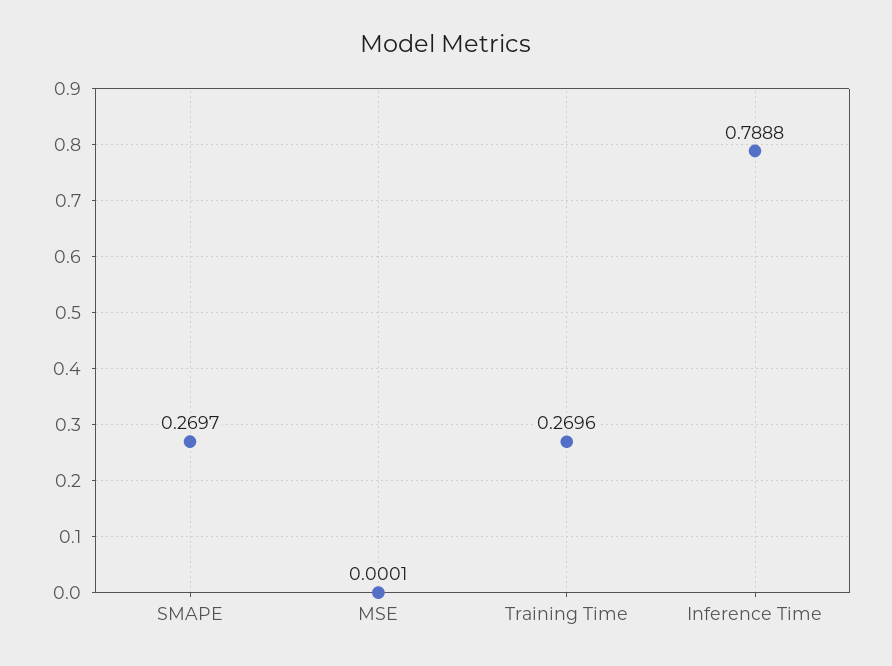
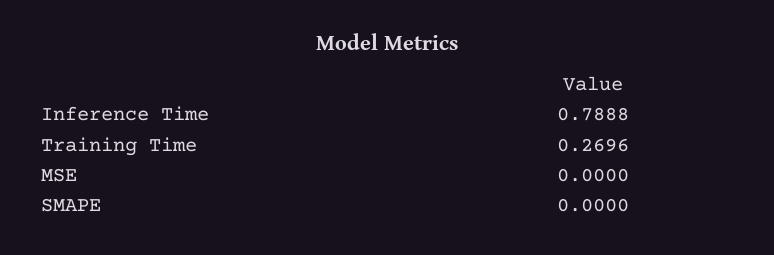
  {
-   "SMAPE": 0.2697,
+   "SMAPE": 0,
-   "MSE": 0.0001,
+   "MSE": 0,
    "Training Time": 0.2696,
    "Inference Time": 0.7888
  }

